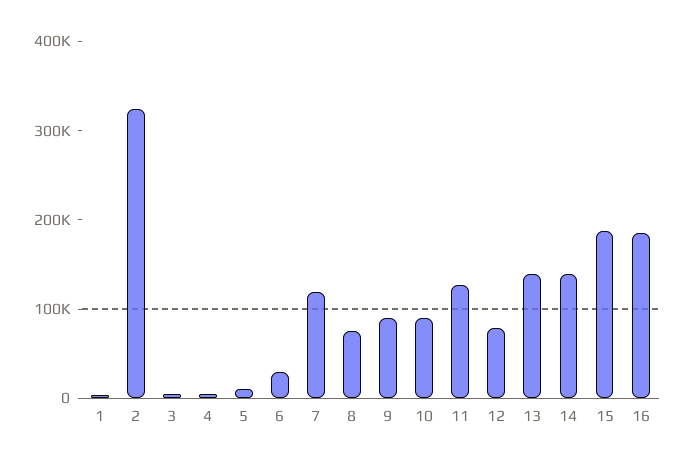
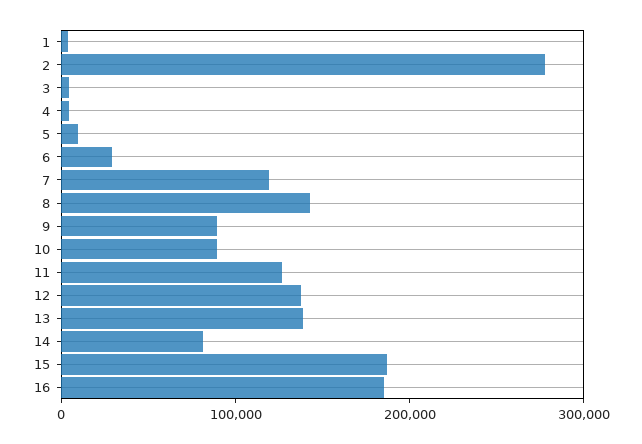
  {
    "1": 0,
-   "2": 320000,
+   "2": 280000,
    "3": 0,
    "4": 0,
    "5": 0,
    "6": 20000,
    "7": 120000,
-   "8": 80000,
+   "8": 140000,
    "9": 80000,
    "10": 80000,
    "11": 120000,
-   "12": 80000,
+   "12": 140000,
    "13": 140000,
-   "14": 140000,
+   "14": 80000,
    "15": 180000,
    "16": 180000
  }

